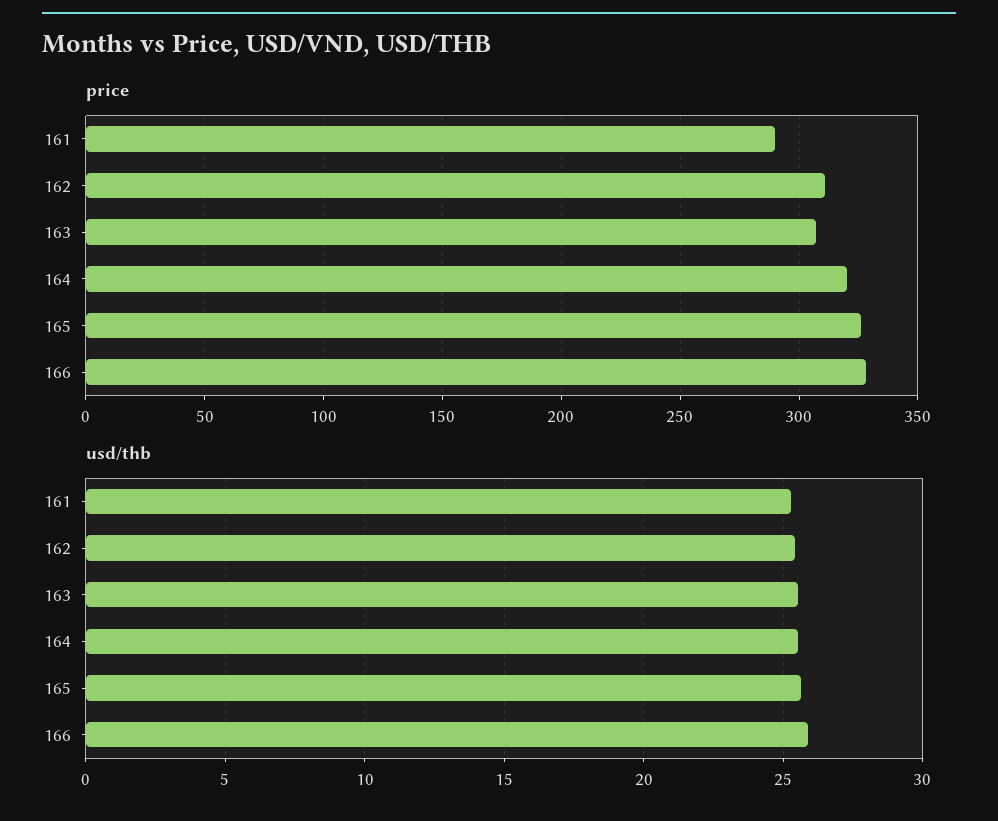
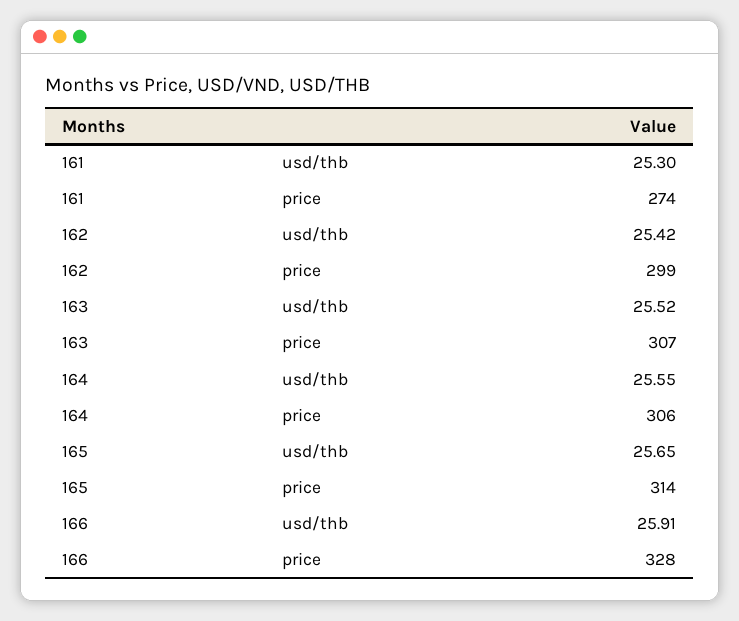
  {
    "price": {
-     "161": 290,
+     "161": 274,
-     "162": 310,
+     "162": 299,
      "163": 307,
-     "164": 320,
+     "164": 306,
-     "165": 325,
+     "165": 314,
      "166": 328
    },
    "usd/thb": {
      "161": 25.3,
      "162": 25.42,
      "163": 25.52,
      "164": 25.55,
      "165": 25.65,
      "166": 25.91
    }
  }

